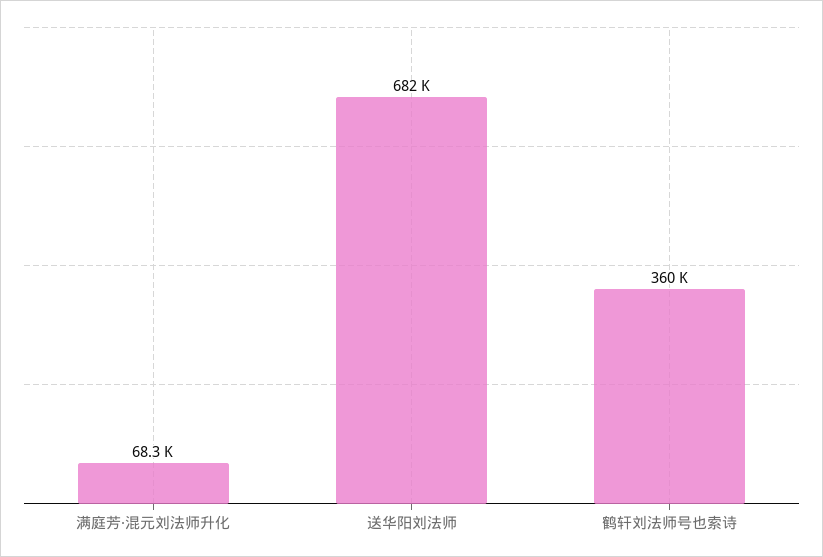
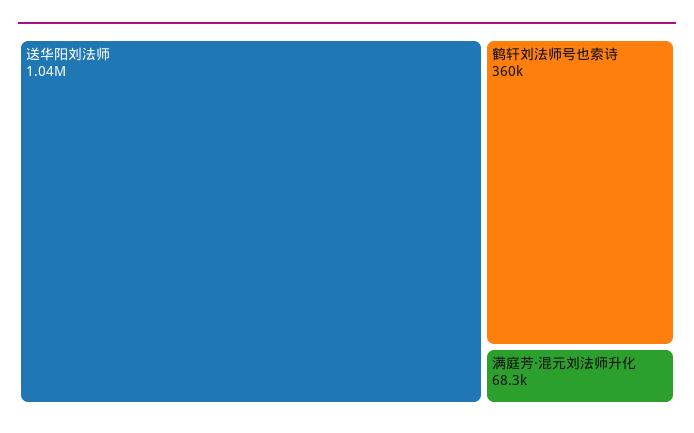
  {
    "满庭芳·混元刘法师升化": 68300,
-   "送华阳刘法师": 682000,
+   "送华阳刘法师": 1040000,
    "鹤轩刘法师号也索诗": 360000
  }

